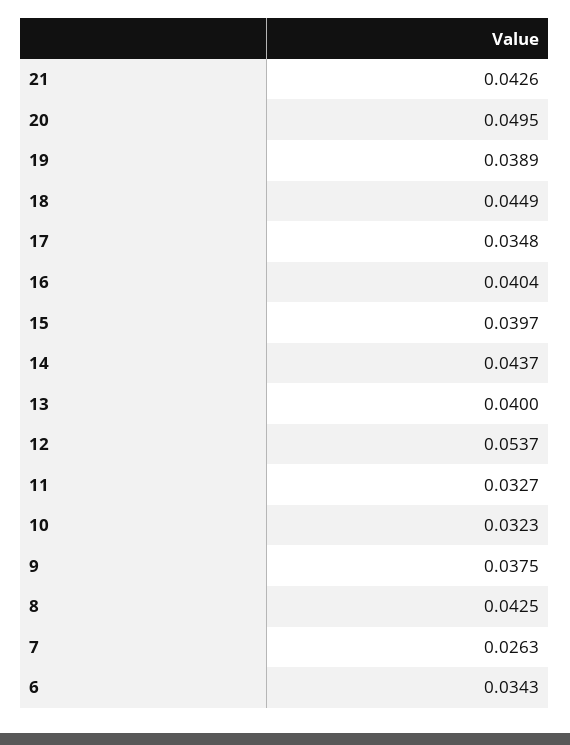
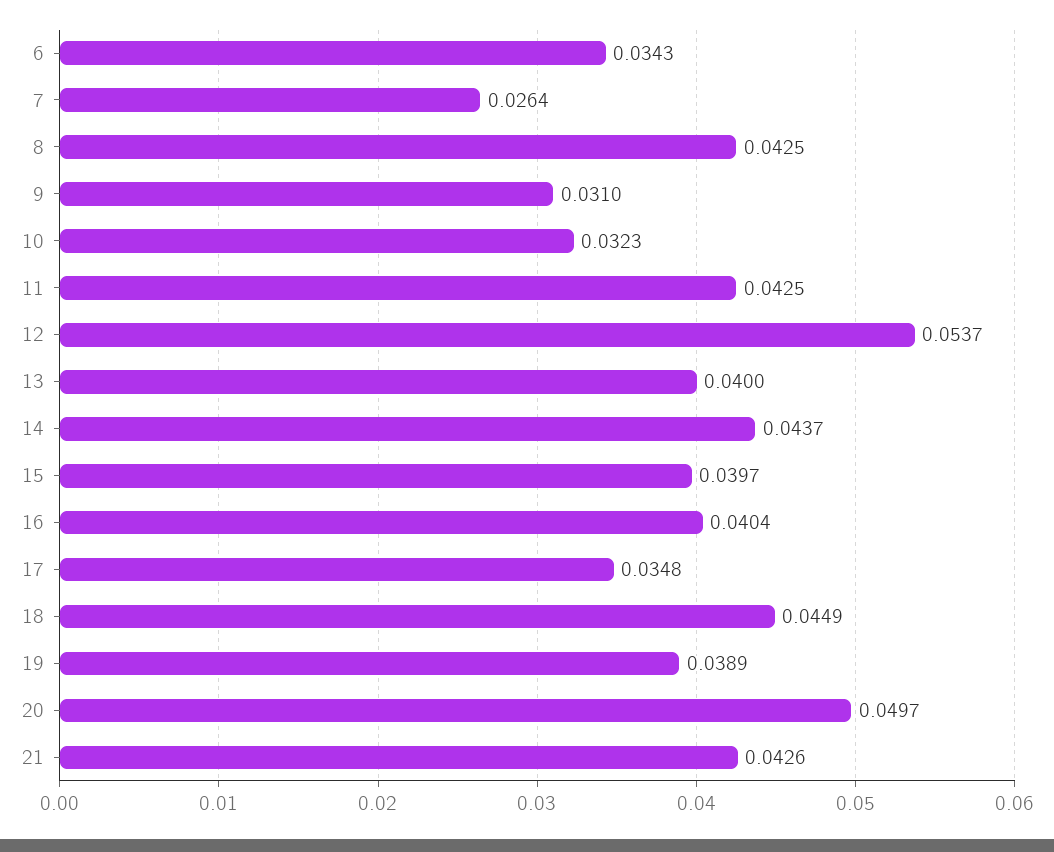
  {
    "21": 0.0426,
-   "20": 0.0495,
+   "20": 0.0497,
    "19": 0.0389,
    "18": 0.0449,
    "17": 0.0348,
    "16": 0.0404,
    "15": 0.0397,
    "14": 0.0437,
    "13": 0.04,
    "12": 0.0537,
-   "11": 0.0327,
+   "11": 0.0425,
    "10": 0.0323,
-   "9": 0.0375,
+   "9": 0.031,
    "8": 0.0425,
-   "7": 0.0263,
+   "7": 0.0264,
    "6": 0.0343
  }

